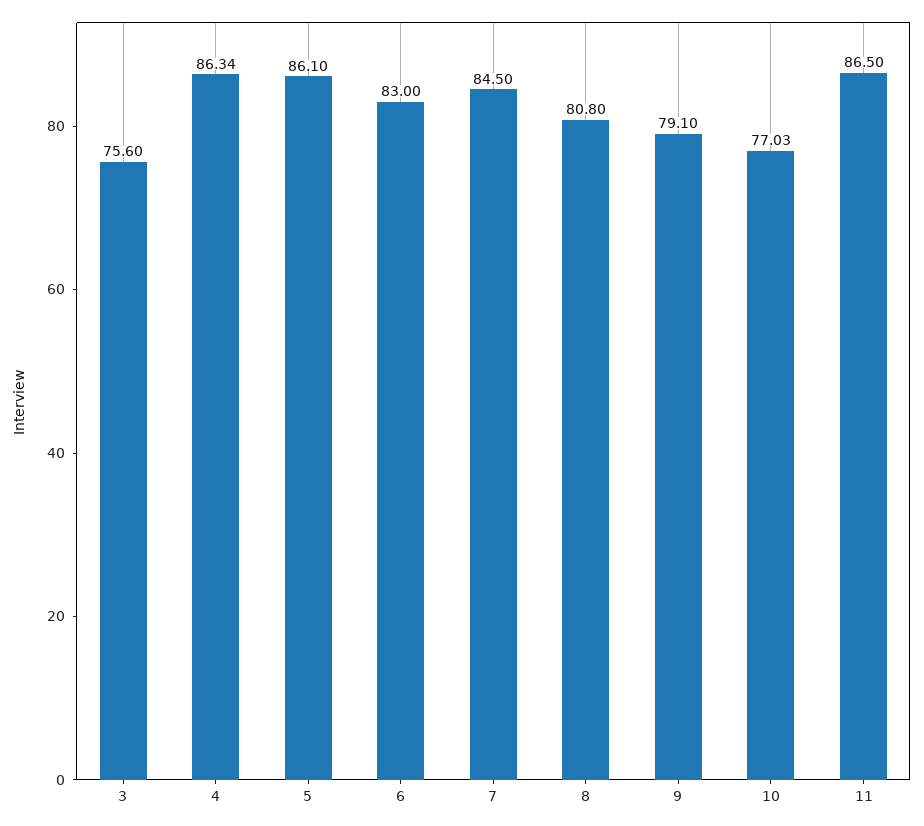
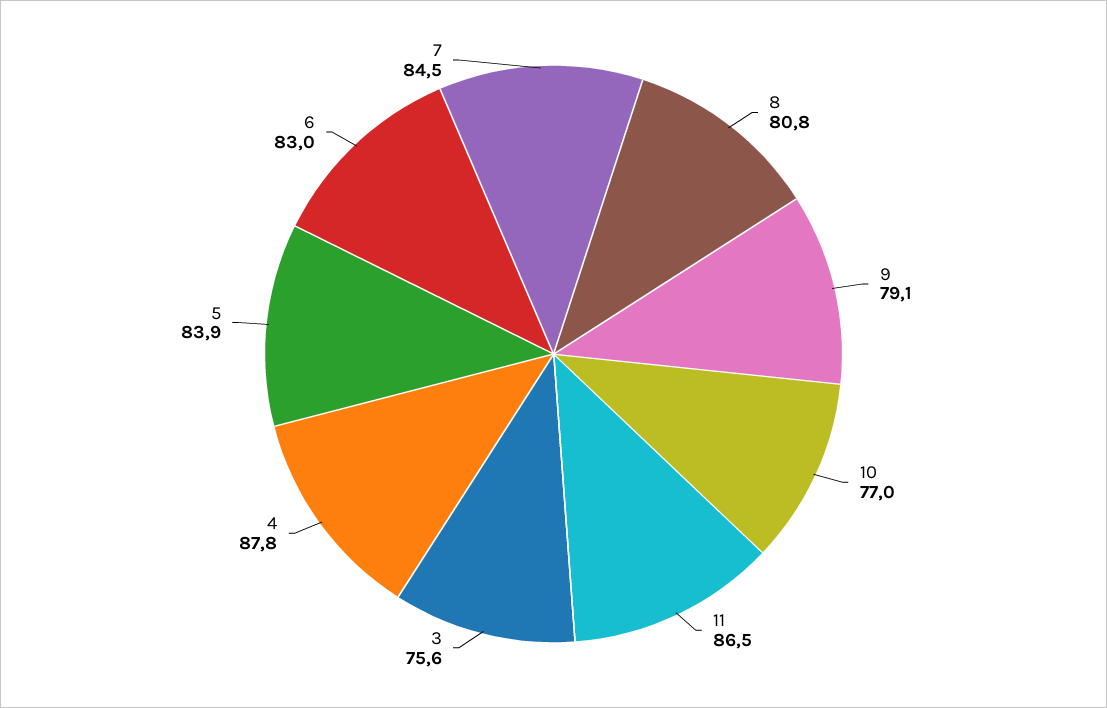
  {
    "3": 75.6,
-   "4": 86.34,
+   "4": 87.8,
-   "5": 86.1,
+   "5": 83.9,
    "6": 83,
    "7": 84.5,
    "8": 80.8,
    "9": 79.1,
    "10": 77.03,
    "11": 86.5
  }

